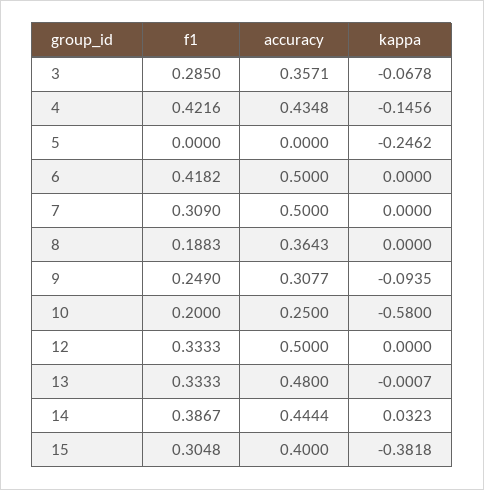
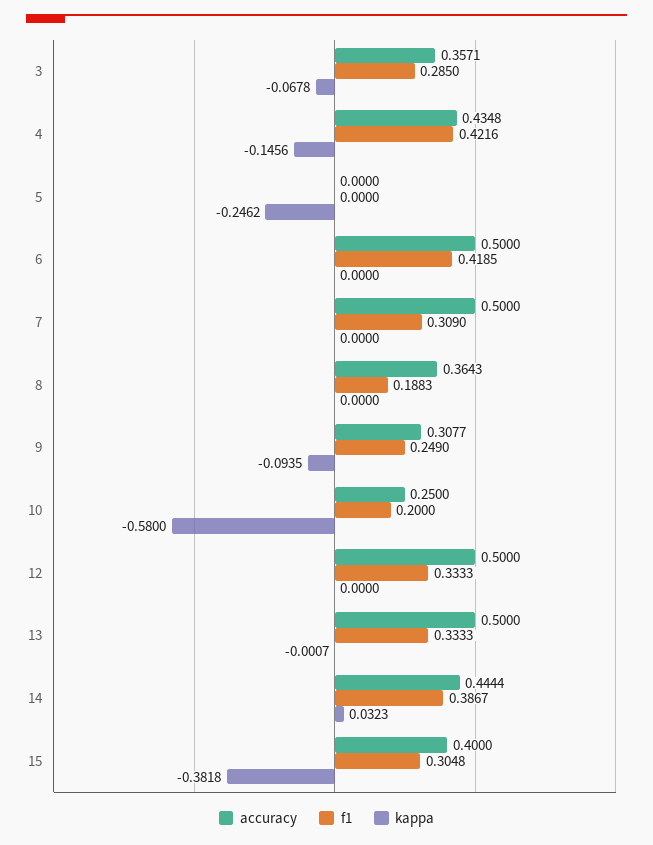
  {
    "f1": {
      "3": 0.285,
      "4": 0.4216,
      "5": 0,
-     "6": 0.4182,
+     "6": 0.4185,
      "7": 0.309,
      "8": 0.1883,
      "9": 0.249,
      "10": 0.2,
      "12": 0.3333,
      "13": 0.3333,
      "14": 0.3867,
      "15": 0.3048
    },
    "accuracy": {
      "3": 0.3571,
      "4": 0.4348,
      "5": 0,
      "6": 0.5,
      "7": 0.5,
      "8": 0.3643,
      "9": 0.3077,
      "10": 0.25,
      "12": 0.5,
-     "13": 0.48,
+     "13": 0.5,
      "14": 0.4444,
      "15": 0.4
    },
    "kappa": {
      "3": -0.0678,
      "4": -0.1456,
      "5": -0.2462,
      "6": 0,
      "7": 0,
      "8": 0,
      "9": -0.0935,
      "10": -0.58,
      "12": 0,
      "13": -0.0007,
      "14": 0.0323,
      "15": -0.3818
    }
  }

